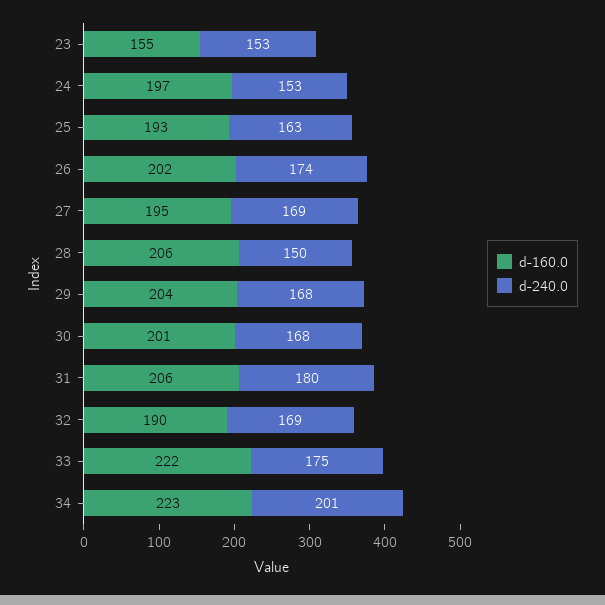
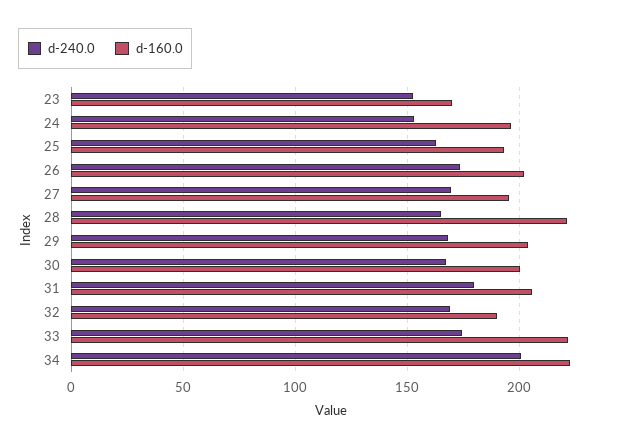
  {
    "d-160.0": {
-     "23": 155,
+     "23": 170,
      "24": 197,
      "25": 193,
      "26": 202,
      "27": 195,
-     "28": 206,
+     "28": 220,
      "29": 204,
      "30": 201,
      "31": 206,
      "32": 190,
      "33": 222,
      "34": 223
    },
    "d-240.0": {
      "23": 153,
      "24": 153,
      "25": 163,
      "26": 174,
      "27": 169,
-     "28": 150,
+     "28": 165,
      "29": 168,
      "30": 168,
      "31": 180,
      "32": 169,
      "33": 175,
      "34": 201
    }
  }

